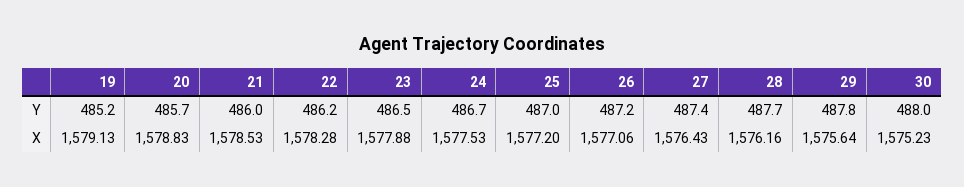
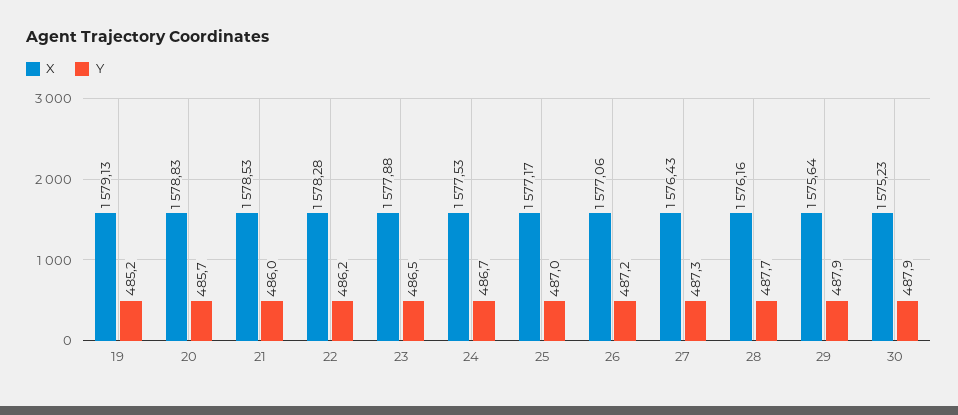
  {
    "Y": {
      "19": 485.2,
      "20": 485.7,
      "21": 486,
      "22": 486.2,
      "23": 486.5,
      "24": 486.7,
      "25": 487,
      "26": 487.2,
-     "27": 487.4,
+     "27": 487.3,
      "28": 487.7,
-     "29": 487.8,
+     "29": 487.9,
-     "30": 488
+     "30": 487.9
    },
    "X": {
      "19": 1579.13,
      "20": 1578.83,
      "21": 1578.53,
      "22": 1578.28,
      "23": 1577.88,
      "24": 1577.53,
-     "25": 1577.2,
+     "25": 1577.17,
      "26": 1577.06,
      "27": 1576.43,
      "28": 1576.16,
      "29": 1575.64,
      "30": 1575.23
    }
  }

